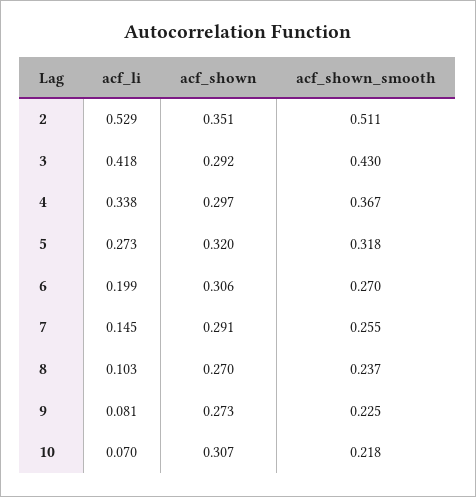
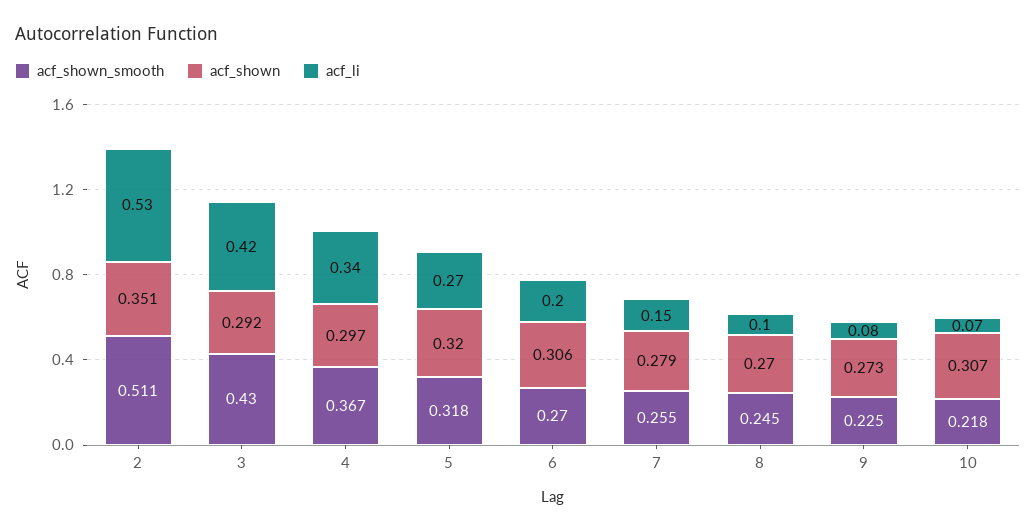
  {
    "acf_li": {
      "2": 0.529,
      "3": 0.418,
      "4": 0.338,
      "5": 0.273,
      "6": 0.199,
      "7": 0.145,
      "8": 0.103,
      "9": 0.081,
      "10": 0.07
    },
    "acf_shown": {
      "2": 0.351,
      "3": 0.292,
      "4": 0.297,
      "5": 0.32,
      "6": 0.306,
-     "7": 0.291,
+     "7": 0.279,
      "8": 0.27,
      "9": 0.273,
      "10": 0.307
    },
    "acf_shown_smooth": {
      "2": 0.511,
      "3": 0.43,
      "4": 0.367,
      "5": 0.318,
      "6": 0.27,
      "7": 0.255,
-     "8": 0.237,
+     "8": 0.245,
      "9": 0.225,
      "10": 0.218
    }
  }

